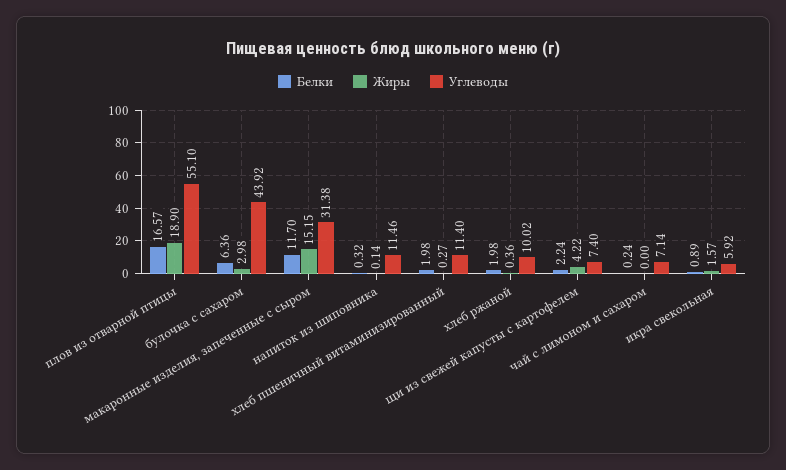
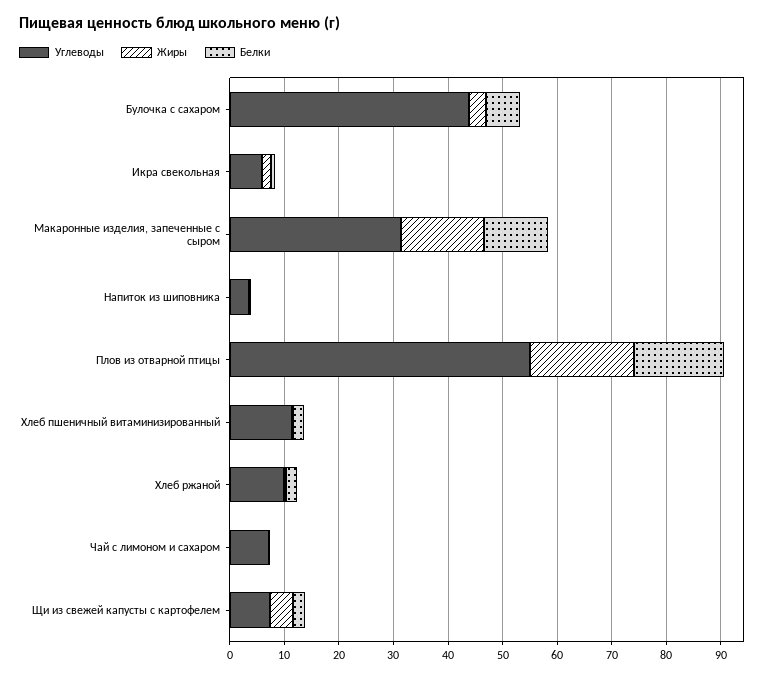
  {
    "Белки": {
      "плов из отварной птицы": 16.57,
      "булочка с сахаром": 6.36,
      "макаронные изделия, запеченные с сыром": 11.7,
      "напиток из шиповника": 0.32,
      "хлеб пшеничный витаминизированный": 1.98,
      "хлеб ржаной": 1.98,
      "щи из свежей капусты с картофелем": 2.24,
      "чай с лимоном и сахаром": 0.24,
      "икра свекольная": 0.89
    },
    "Жиры": {
      "плов из отварной птицы": 18.9,
      "булочка с сахаром": 2.98,
      "макаронные изделия, запеченные с сыром": 15.15,
      "напиток из шиповника": 0.14,
      "хлеб пшеничный витаминизированный": 0.27,
      "хлеб ржаной": 0.36,
      "щи из свежей капусты с картофелем": 4.22,
      "чай с лимоном и сахаром": 0,
      "икра свекольная": 1.57
    },
    "Углеводы": {
      "плов из отварной птицы": 55.1,
      "булочка с сахаром": 43.92,
      "макаронные изделия, запеченные с сыром": 31.38,
-     "напиток из шиповника": 11.46,
+     "напиток из шиповника": 4,
      "хлеб пшеничный витаминизированный": 11.4,
      "хлеб ржаной": 10.02,
      "щи из свежей капусты с картофелем": 7.4,
      "чай с лимоном и сахаром": 7.14,
      "икра свекольная": 5.92
    }
  }

